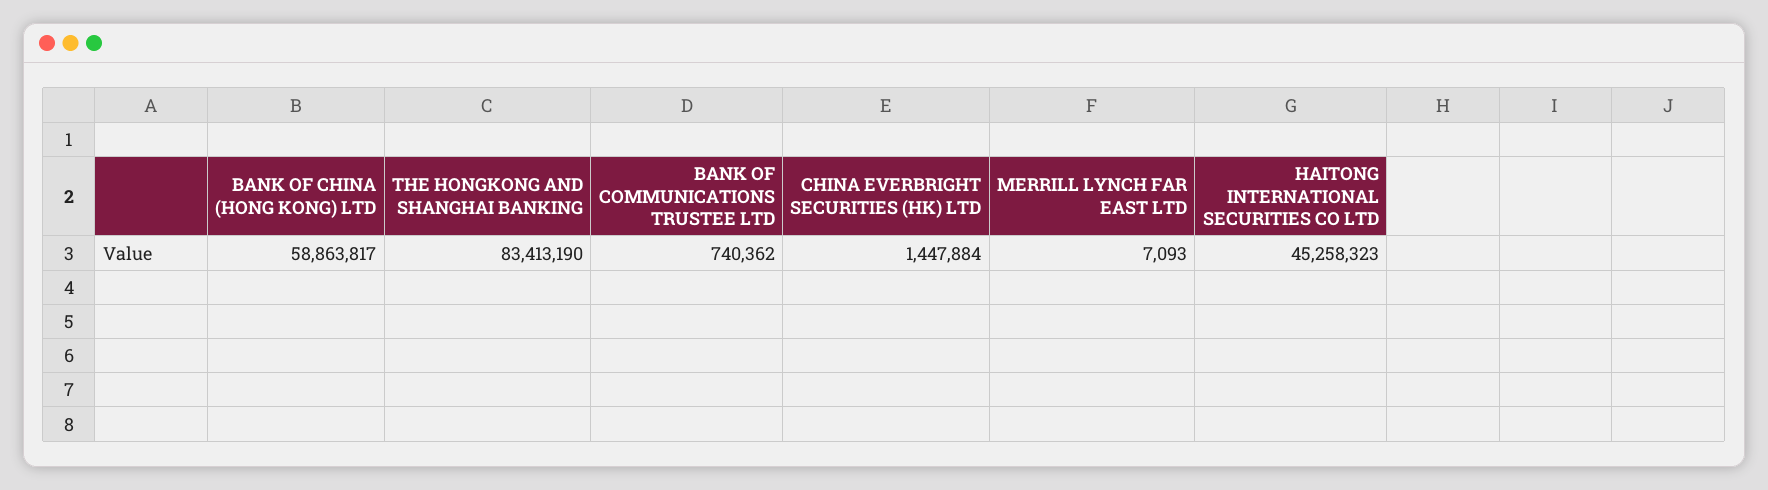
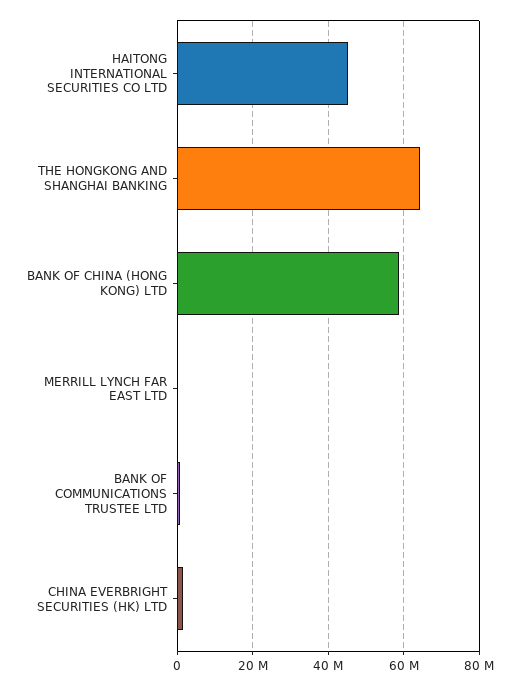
  {
    "BANK OF CHINA (HONG KONG) LTD": 58863817,
-   "THE HONGKONG AND SHANGHAI BANKING": 83413190,
+   "THE HONGKONG AND SHANGHAI BANKING": 64000000,
    "BANK OF COMMUNICATIONS TRUSTEE LTD": 740362,
    "CHINA EVERBRIGHT SECURITIES (HK) LTD": 1447884,
    "MERRILL LYNCH FAR EAST LTD": 7093,
    "HAITONG INTERNATIONAL SECURITIES CO LTD": 45258323
  }

